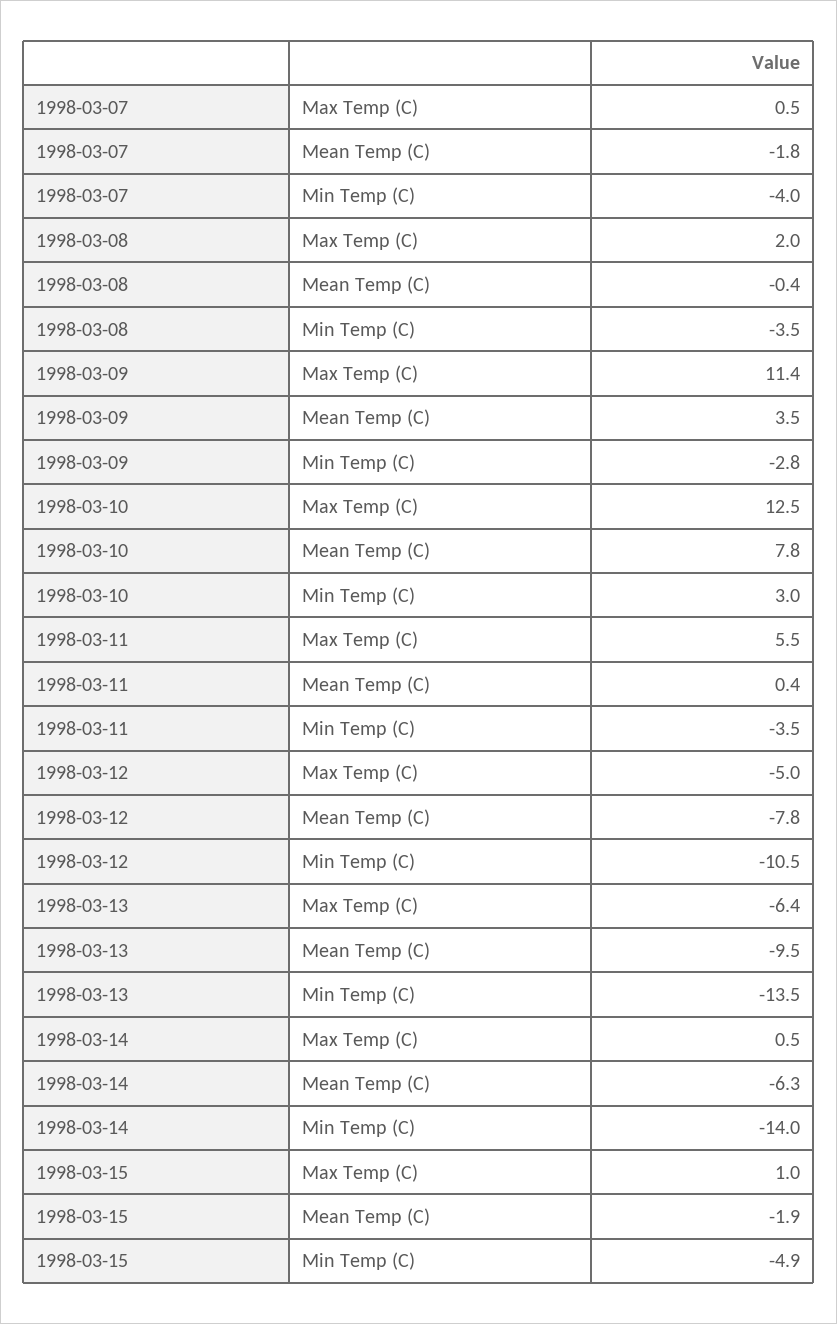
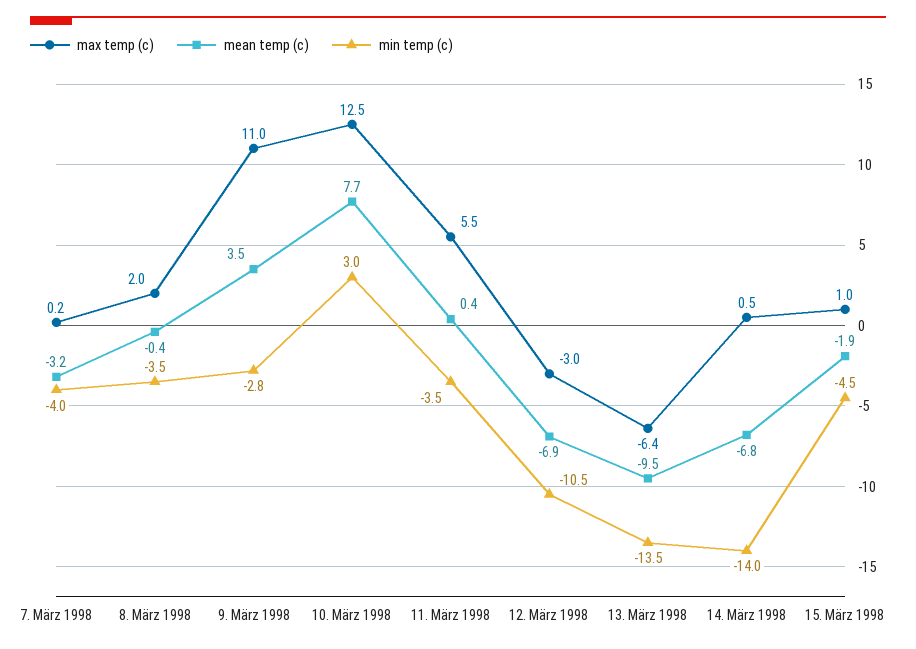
  {
    "Max Temp (C)": {
-     "1998-03-07": 0.5,
+     "1998-03-07": 0.2,
      "1998-03-08": 2,
-     "1998-03-09": 11.4,
+     "1998-03-09": 11,
      "1998-03-10": 12.5,
      "1998-03-11": 5.5,
-     "1998-03-12": -5,
+     "1998-03-12": -3,
      "1998-03-13": -6.4,
      "1998-03-14": 0.5,
      "1998-03-15": 1
    },
    "Mean Temp (C)": {
-     "1998-03-07": -1.8,
+     "1998-03-07": -3.2,
      "1998-03-08": -0.4,
      "1998-03-09": 3.5,
-     "1998-03-10": 7.8,
+     "1998-03-10": 7.7,
      "1998-03-11": 0.4,
-     "1998-03-12": -7.8,
+     "1998-03-12": -6.9,
      "1998-03-13": -9.5,
-     "1998-03-14": -6.3,
+     "1998-03-14": -6.8,
      "1998-03-15": -1.9
    },
    "Min Temp (C)": {
      "1998-03-07": -4,
      "1998-03-08": -3.5,
      "1998-03-09": -2.8,
      "1998-03-10": 3,
      "1998-03-11": -3.5,
      "1998-03-12": -10.5,
      "1998-03-13": -13.5,
      "1998-03-14": -14,
-     "1998-03-15": -4.9
+     "1998-03-15": -4.5
    }
  }

